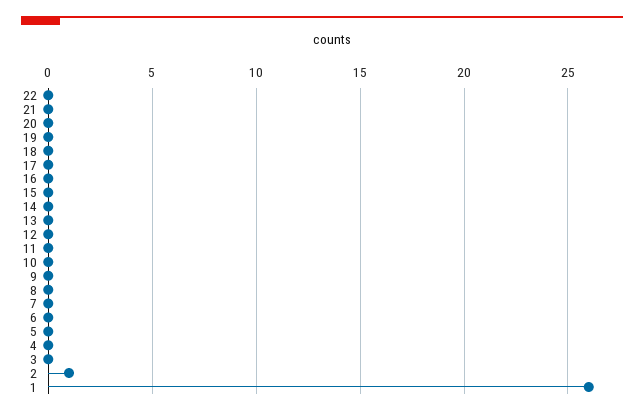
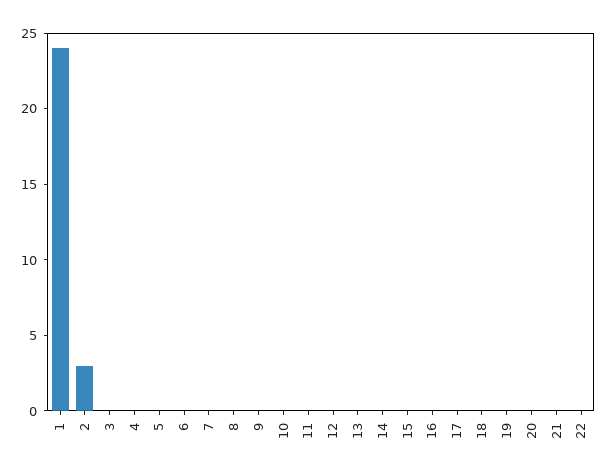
  {
    "22": 0,
    "21": 0,
    "20": 0,
    "19": 0,
    "18": 0,
    "17": 0,
    "16": 0,
    "15": 0,
    "14": 0,
    "13": 0,
    "12": 0,
    "11": 0,
    "10": 0,
    "9": 0,
    "8": 0,
    "7": 0,
    "6": 0,
    "5": 0,
    "4": 0,
    "3": 0,
-   "2": 1,
+   "2": 3,
-   "1": 26
+   "1": 24
  }

